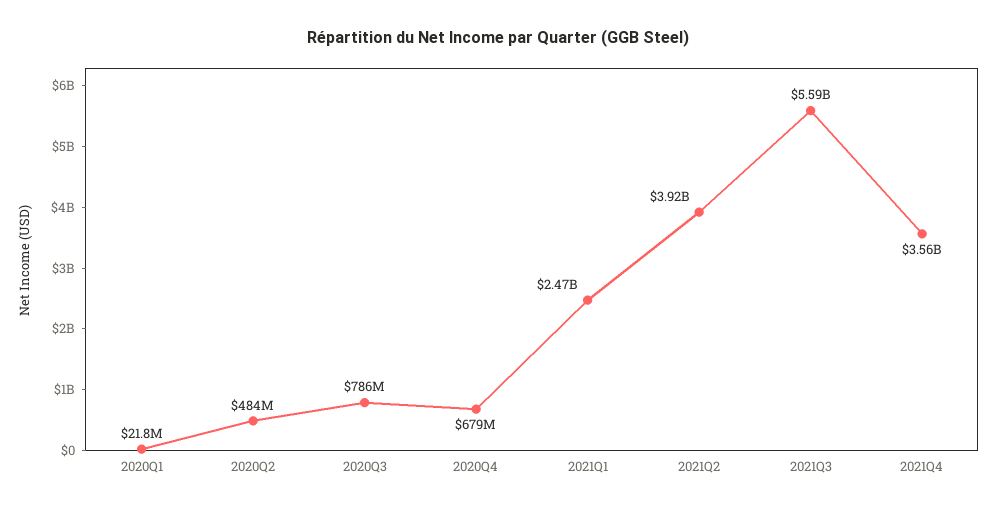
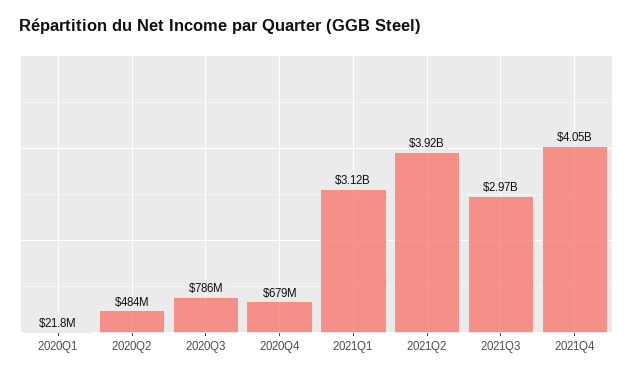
  {
    "2020Q1": 21800000,
    "2020Q2": 484000000,
    "2020Q3": 786000000,
    "2020Q4": 679000000,
-   "2021Q1": 2470000000,
+   "2021Q1": 3120000000,
    "2021Q2": 3920000000,
-   "2021Q3": 5590000000,
+   "2021Q3": 2970000000,
-   "2021Q4": 3560000000
+   "2021Q4": 4050000000
  }

